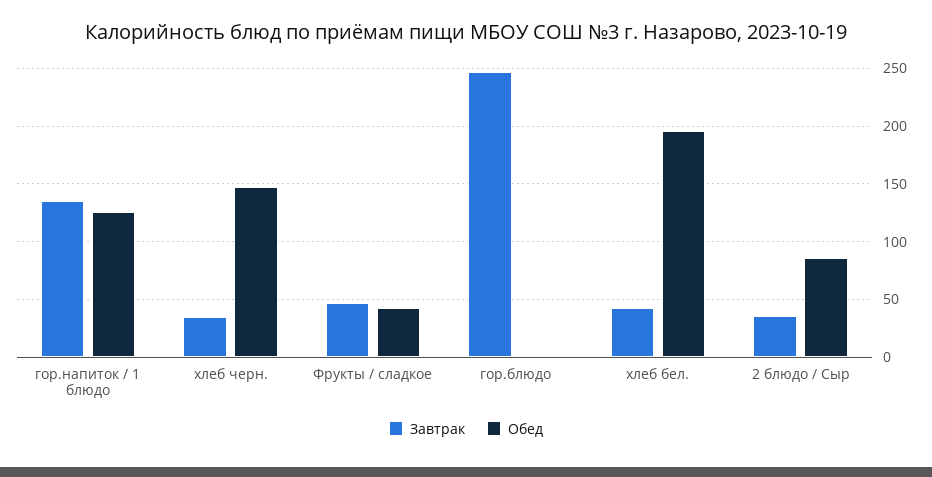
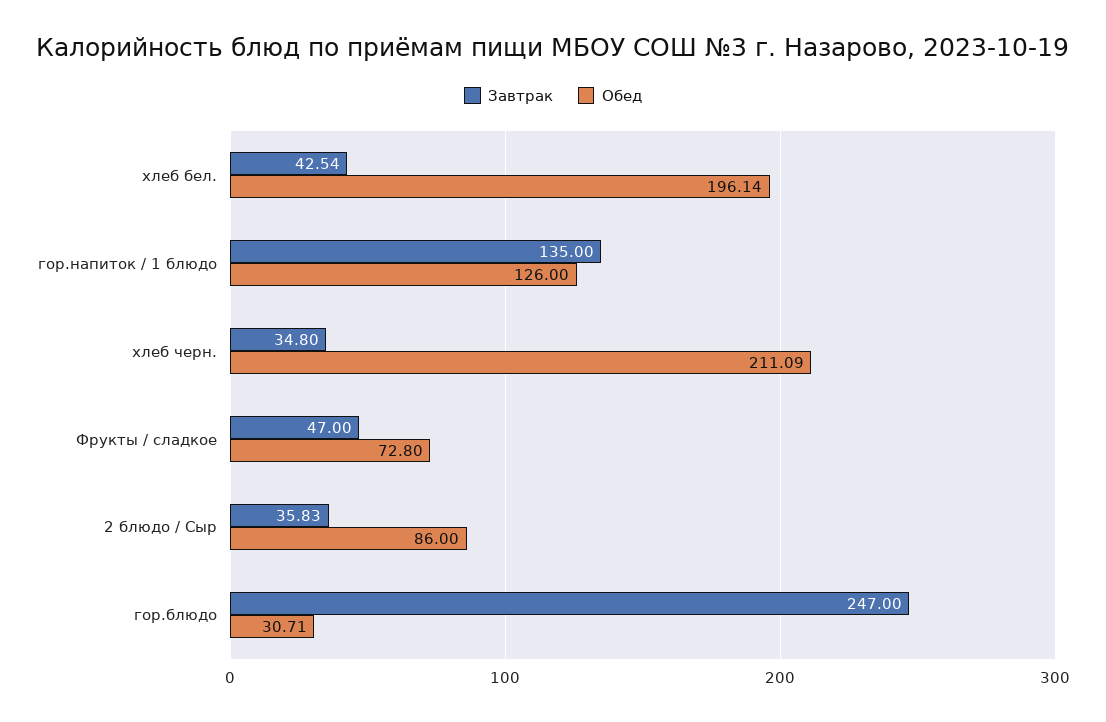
  {
    "Завтрак": {
      "гор.напиток / 1 блюдо": 135,
      "хлеб черн.": 34.8,
      "Фрукты / сладкое": 47,
      "гор.блюдо": 247,
      "хлеб бел.": 42.54,
      "2 блюдо / Сыр": 35.83
    },
    "Обед": {
      "гор.напиток / 1 блюдо": 126,
-     "хлеб черн.": 150,
+     "хлеб черн.": 211.09,
-     "Фрукты / сладкое": 40,
+     "Фрукты / сладкое": 72.8,
-     "гор.блюдо": 0,
+     "гор.блюдо": 30.71,
      "хлеб бел.": 196.14,
      "2 блюдо / Сыр": 86
    }
  }

